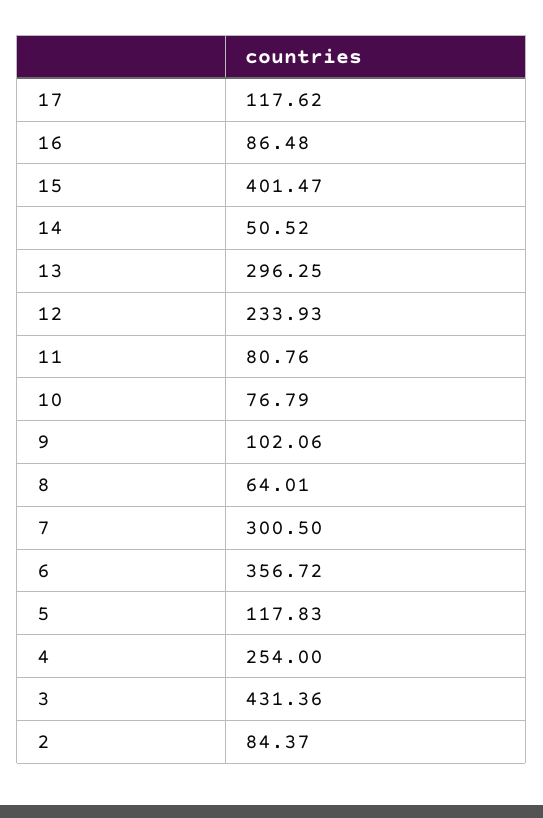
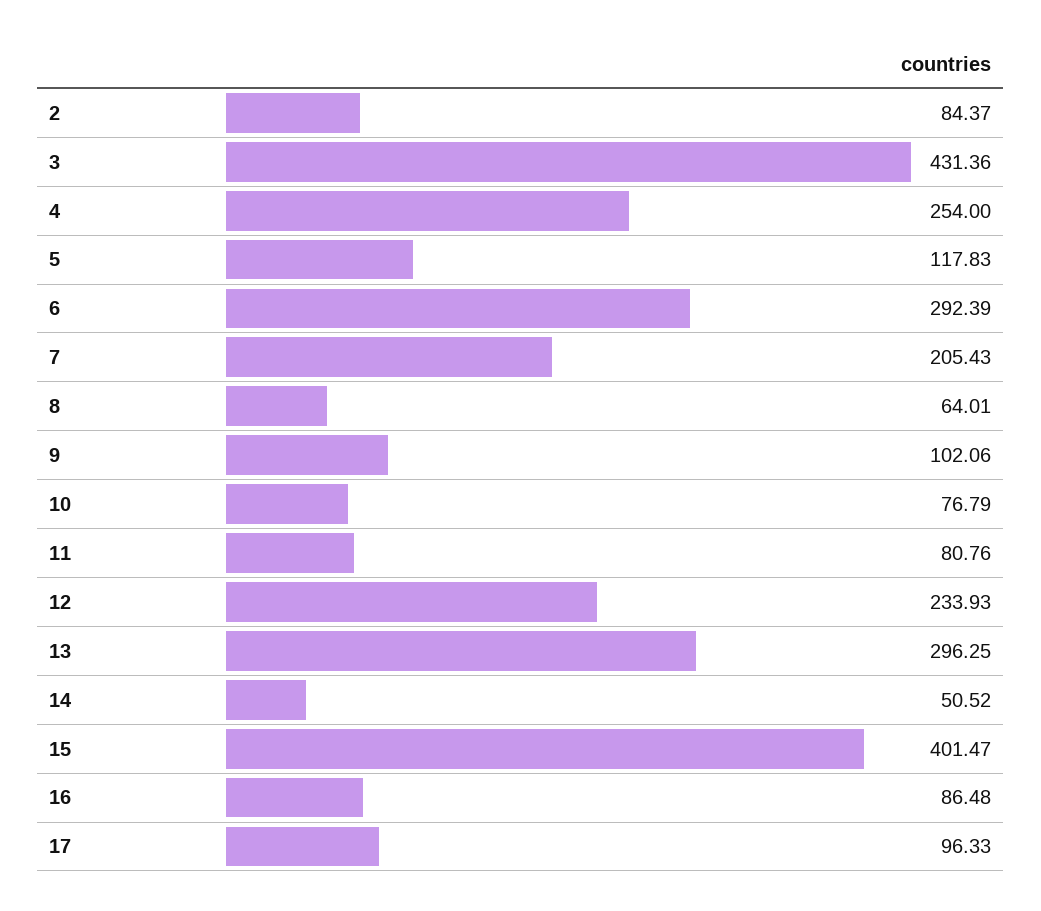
  {
-   "17": 117.62,
+   "17": 96.33,
    "16": 86.48,
    "15": 401.47,
    "14": 50.52,
    "13": 296.25,
    "12": 233.93,
    "11": 80.76,
    "10": 76.79,
    "9": 102.06,
    "8": 64.01,
-   "7": 300.5,
+   "7": 205.43,
-   "6": 356.72,
+   "6": 292.39,
    "5": 117.83,
    "4": 254,
    "3": 431.36,
    "2": 84.37
  }

